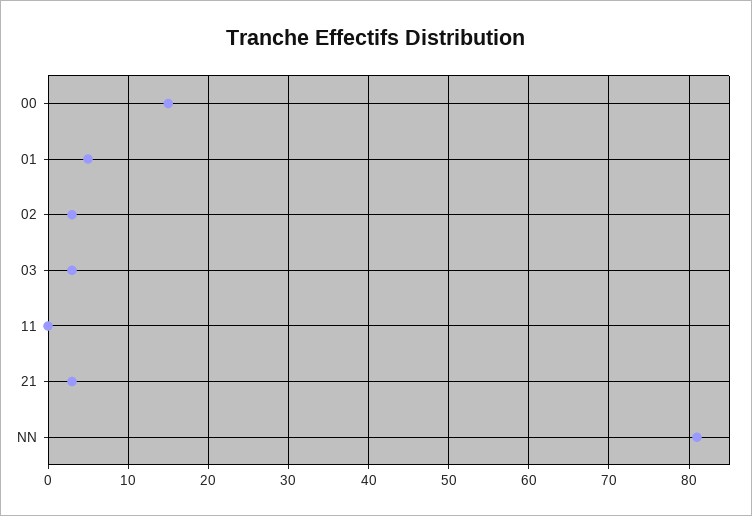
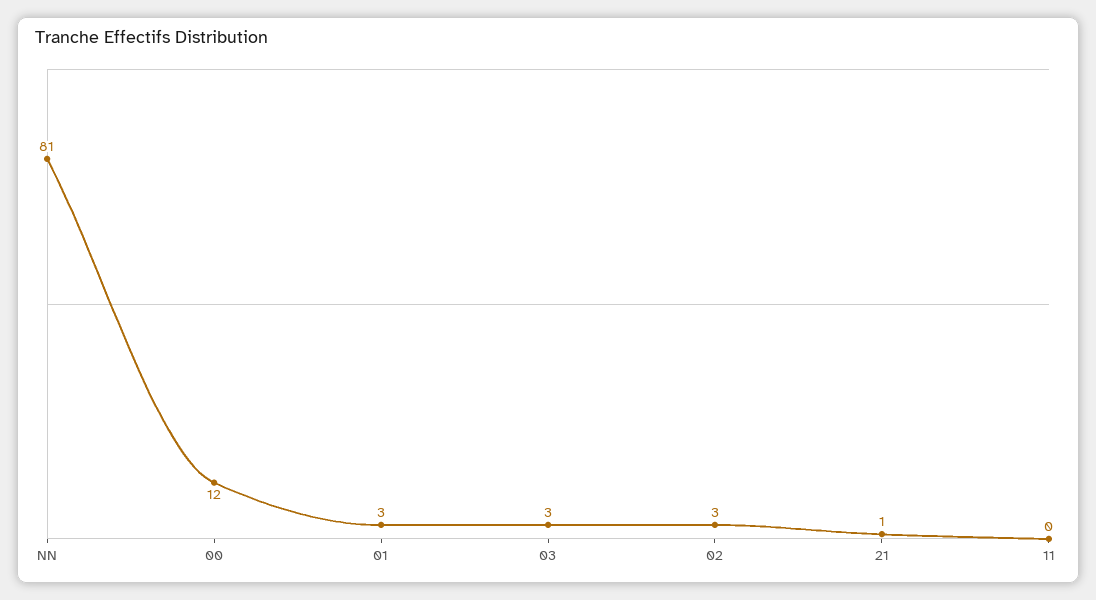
  {
-   "00": 15,
+   "00": 12,
-   "01": 5,
+   "01": 3,
    "02": 3,
    "03": 3,
    "11": 0,
-   "21": 3,
+   "21": 1,
    "NN": 81
  }

